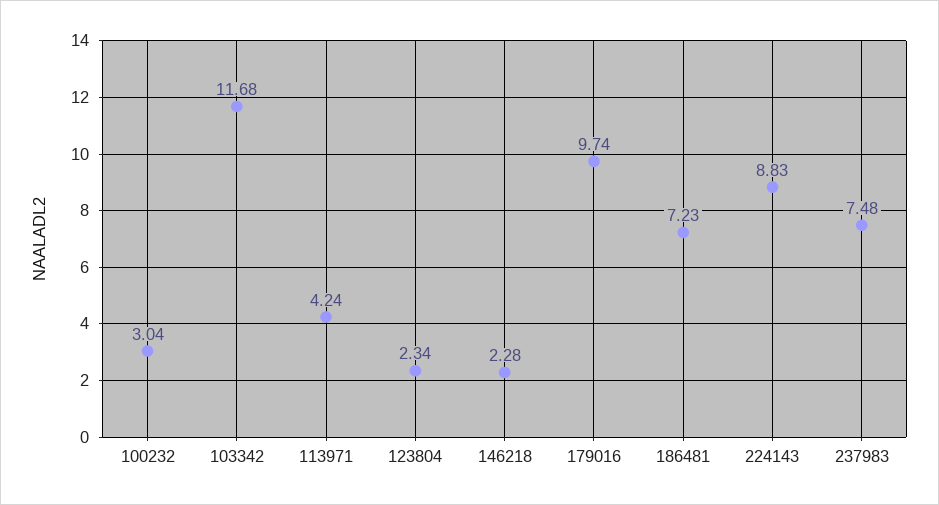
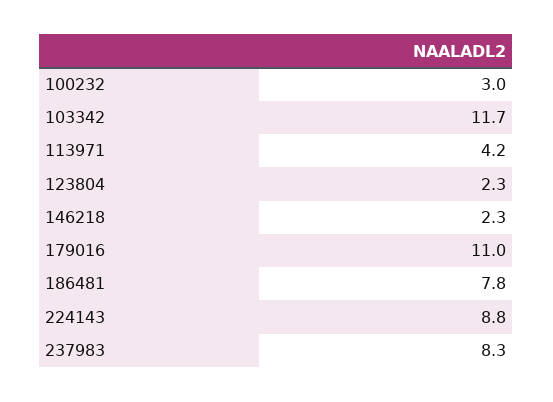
  {
    "100232": 3.04,
    "103342": 11.68,
    "113971": 4.24,
    "123804": 2.34,
    "146218": 2.28,
-   "179016": 9.74,
+   "179016": 11,
-   "186481": 7.23,
+   "186481": 7.8,
    "224143": 8.83,
-   "237983": 7.48
+   "237983": 8.3
  }

